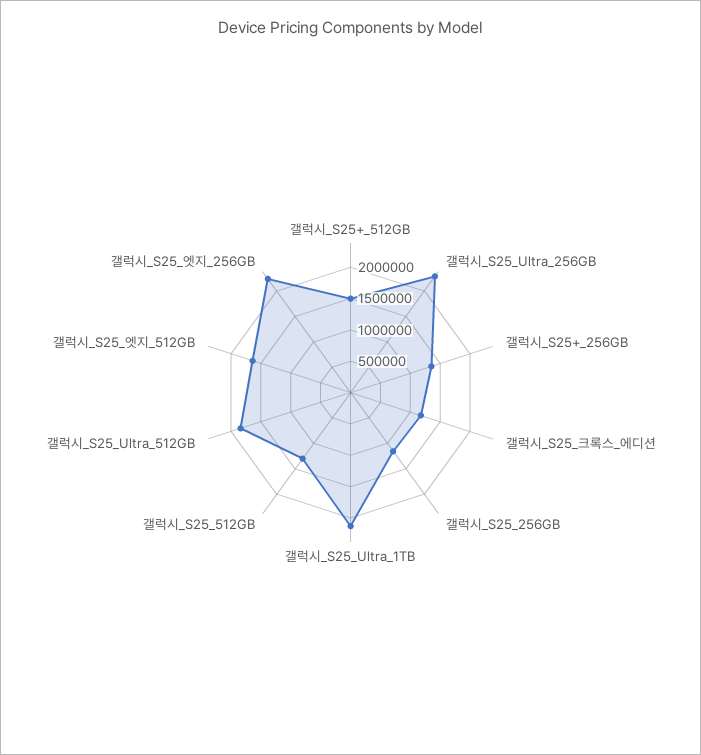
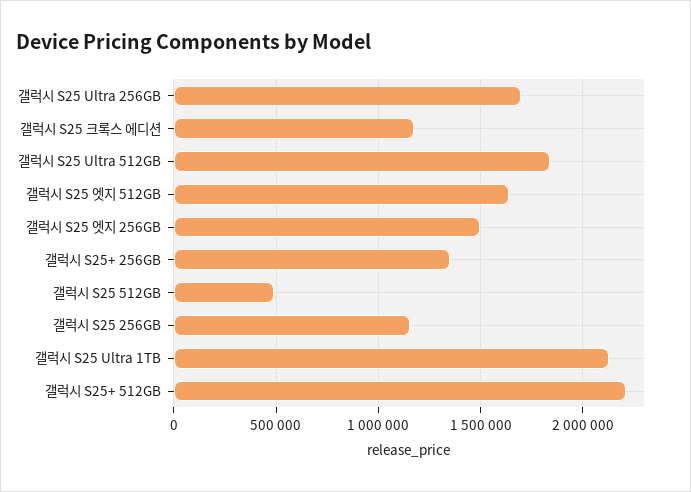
  {
-   "갤럭시_S25+_512GB": 1500000,
+   "갤럭시_S25+_512GB": 2200000,
-   "갤럭시_S25_Ultra_256GB": 2250000,
+   "갤럭시_S25_Ultra_256GB": 1700000,
    "갤럭시_S25+_256GB": 1350000,
    "갤럭시_S25_크록스_에디션": 1200000,
    "갤럭시_S25_256GB": 1150000,
    "갤럭시_S25_Ultra_1TB": 2150000,
-   "갤럭시_S25_512GB": 1250000,
+   "갤럭시_S25_512GB": 500000,
    "갤럭시_S25_Ultra_512GB": 1850000,
    "갤럭시_S25_엣지_512GB": 1650000,
-   "갤럭시_S25_엣지_256GB": 2250000
+   "갤럭시_S25_엣지_256GB": 1500000
  }

